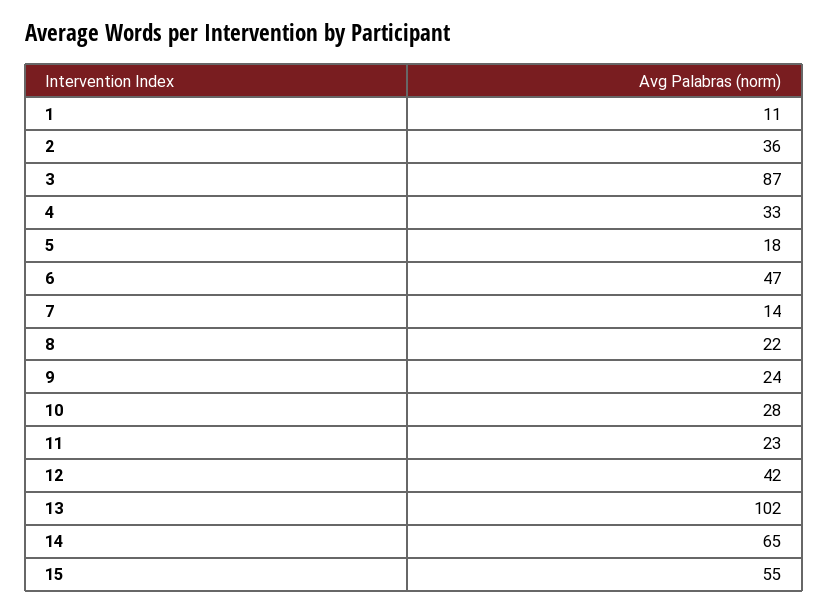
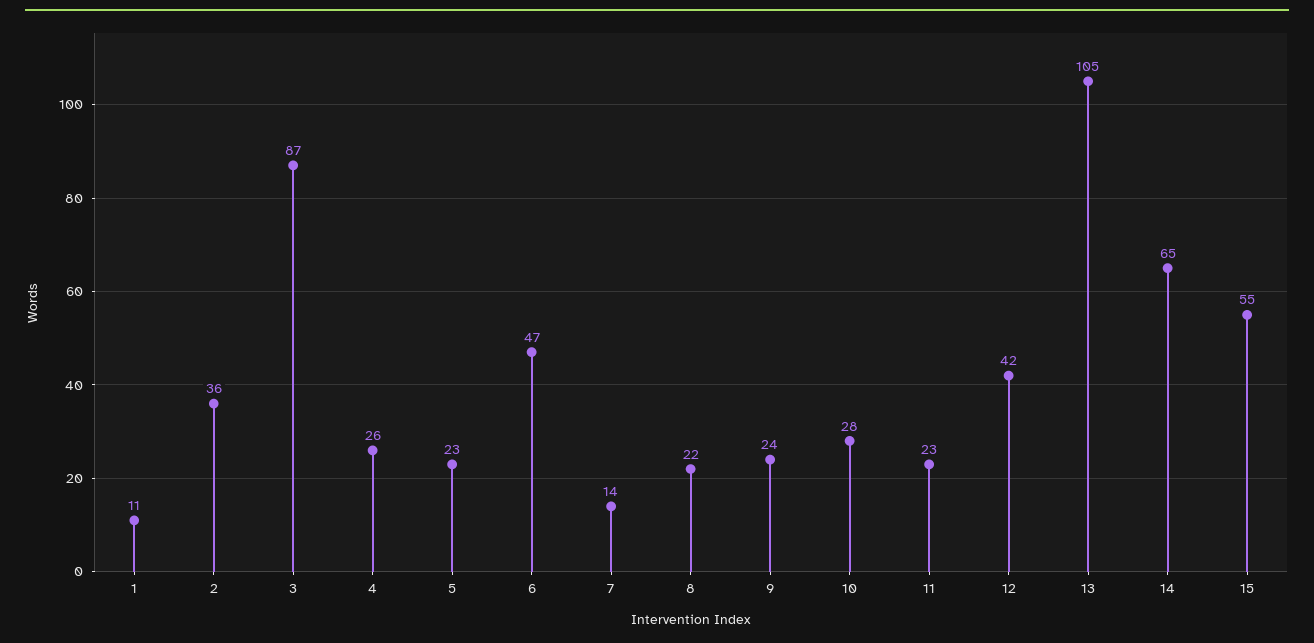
  {
    "1": 11,
    "2": 36,
    "3": 87,
-   "4": 33,
+   "4": 26,
-   "5": 18,
+   "5": 23,
    "6": 47,
    "7": 14,
    "8": 22,
    "9": 24,
    "10": 28,
    "11": 23,
    "12": 42,
-   "13": 102,
+   "13": 105,
    "14": 65,
    "15": 55
  }

